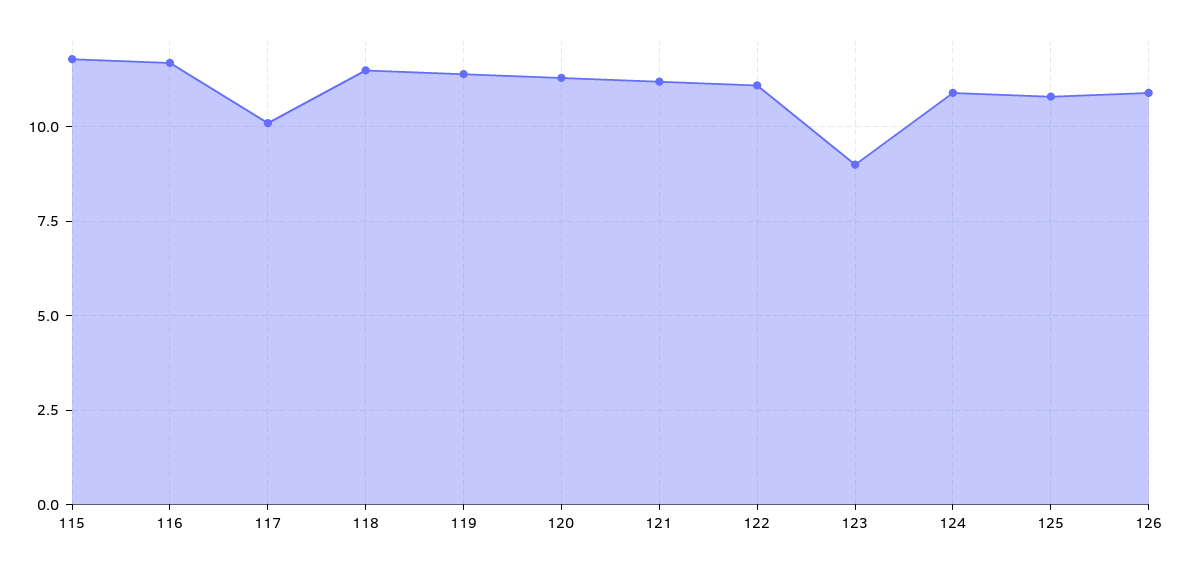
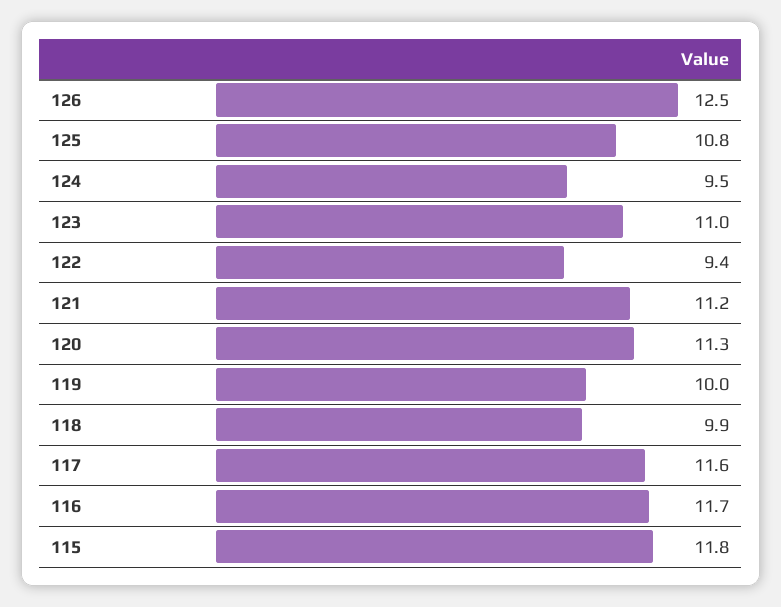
  {
    "115": 11.8,
    "116": 11.7,
-   "117": 10,
+   "117": 11.6,
-   "118": 11.5,
+   "118": 9.9,
-   "119": 11.5,
+   "119": 10,
    "120": 11.3,
    "121": 11.2,
-   "122": 11,
+   "122": 9.4,
-   "123": 9,
+   "123": 11,
-   "124": 11,
+   "124": 9.5,
    "125": 10.8,
-   "126": 11
+   "126": 12.5
  }

